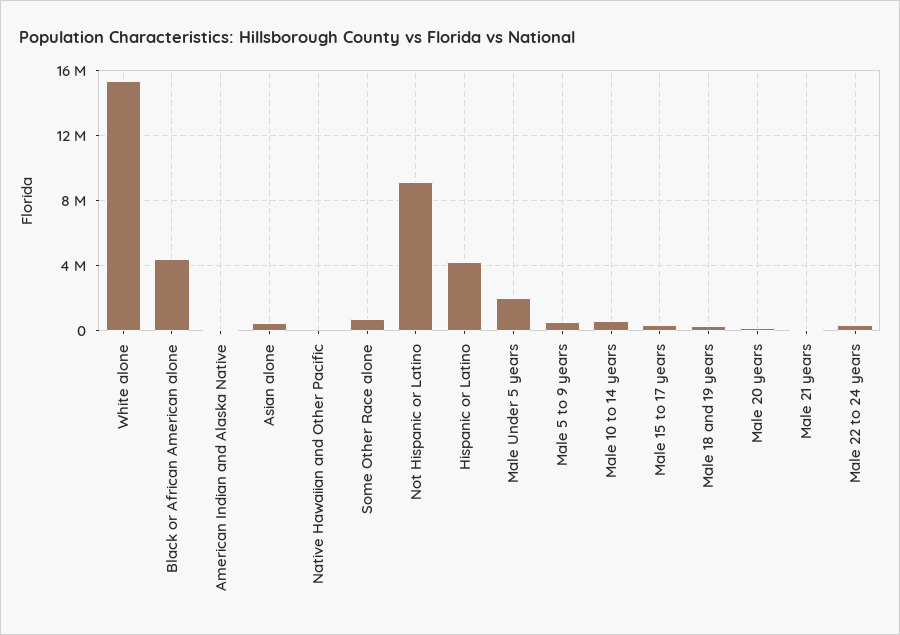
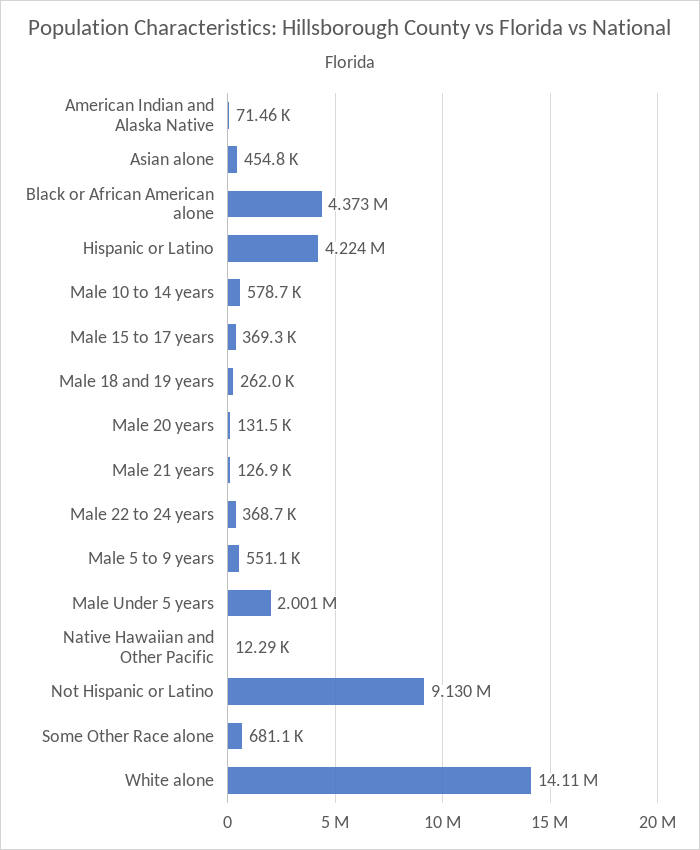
  {
-   "White alone": 15500000,
+   "White alone": 14110000,
    "Black or African American alone": 4373000,
    "American Indian and Alaska Native": 71460,
    "Asian alone": 454800,
    "Native Hawaiian and Other Pacific": 12290,
    "Some Other Race alone": 681100,
    "Not Hispanic or Latino": 9130000,
    "Hispanic or Latino": 4224000,
    "Male Under 5 years": 2001000,
    "Male 5 to 9 years": 551100,
    "Male 10 to 14 years": 578700,
    "Male 15 to 17 years": 369300,
    "Male 18 and 19 years": 262000,
    "Male 20 years": 131500,
    "Male 21 years": 126900,
    "Male 22 to 24 years": 368700
  }

